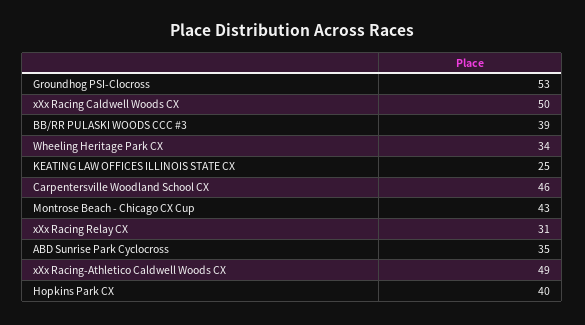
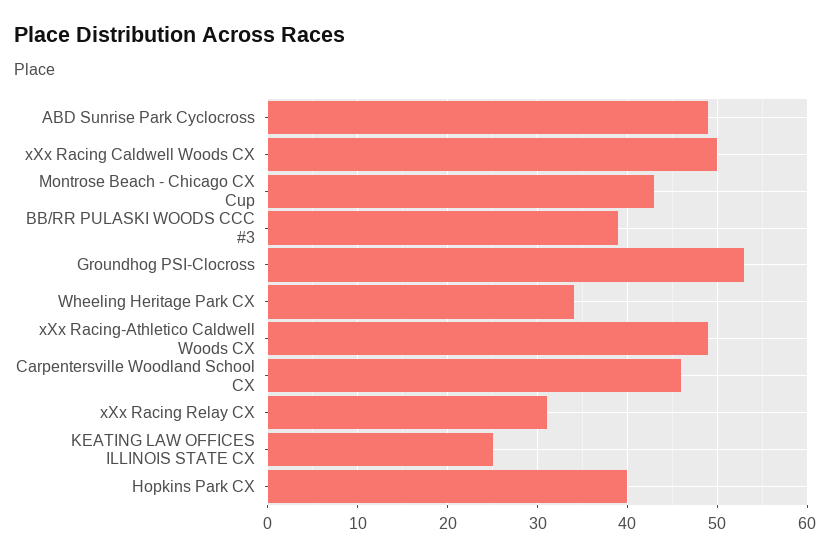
  {
    "Groundhog PSI-Clocross": 53,
    "xXx Racing Caldwell Woods CX": 50,
    "BB/RR PULASKI WOODS CCC #3": 39,
    "Wheeling Heritage Park CX": 34,
    "KEATING LAW OFFICES ILLINOIS STATE CX": 25,
    "Carpentersville Woodland School CX": 46,
    "Montrose Beach - Chicago CX Cup": 43,
    "xXx Racing Relay CX": 31,
-   "ABD Sunrise Park Cyclocross": 35,
+   "ABD Sunrise Park Cyclocross": 49,
    "xXx Racing-Athletico Caldwell Woods CX": 49,
    "Hopkins Park CX": 40
  }

